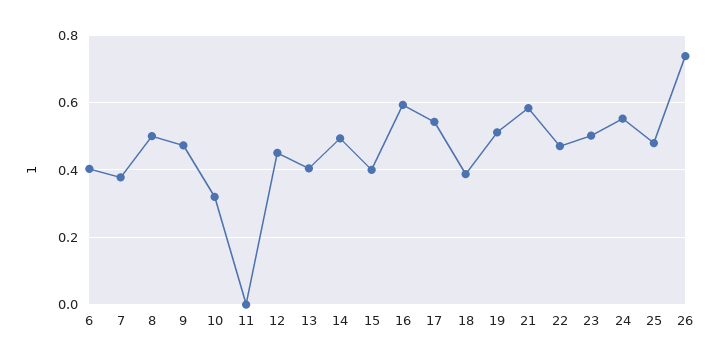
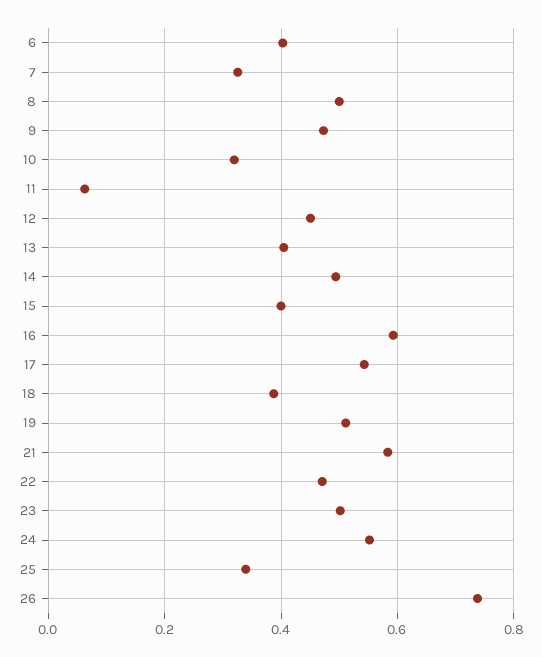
  {
    "6": 0.4,
-   "7": 0.38,
+   "7": 0.32,
    "8": 0.5,
    "9": 0.48,
    "10": 0.32,
-   "11": 0,
+   "11": 0.06,
    "12": 0.46,
    "13": 0.4,
    "14": 0.5,
    "15": 0.4,
    "16": 0.6,
    "17": 0.54,
    "18": 0.38,
    "19": 0.52,
    "21": 0.58,
    "22": 0.48,
    "23": 0.5,
    "24": 0.56,
-   "25": 0.48,
+   "25": 0.34,
    "26": 0.74
  }

